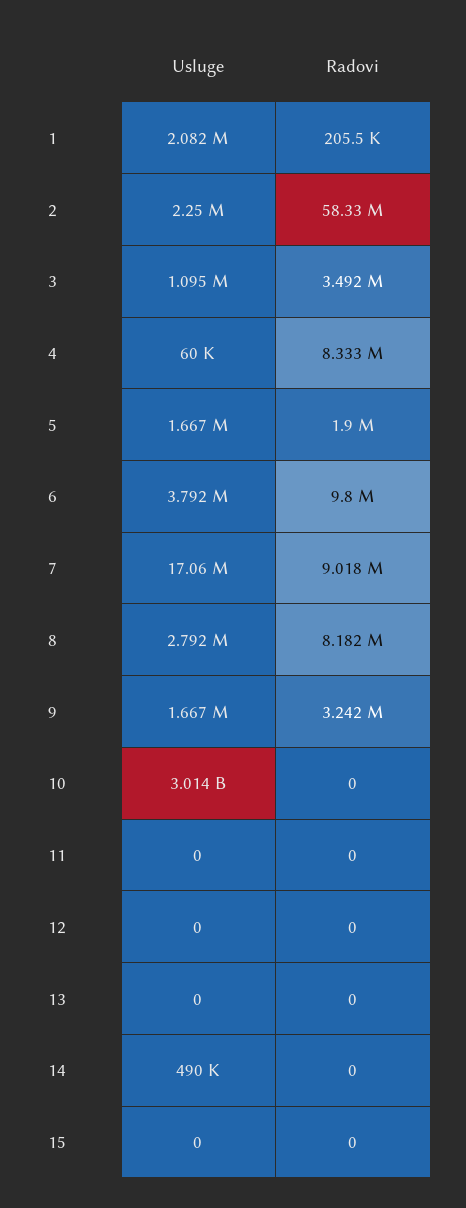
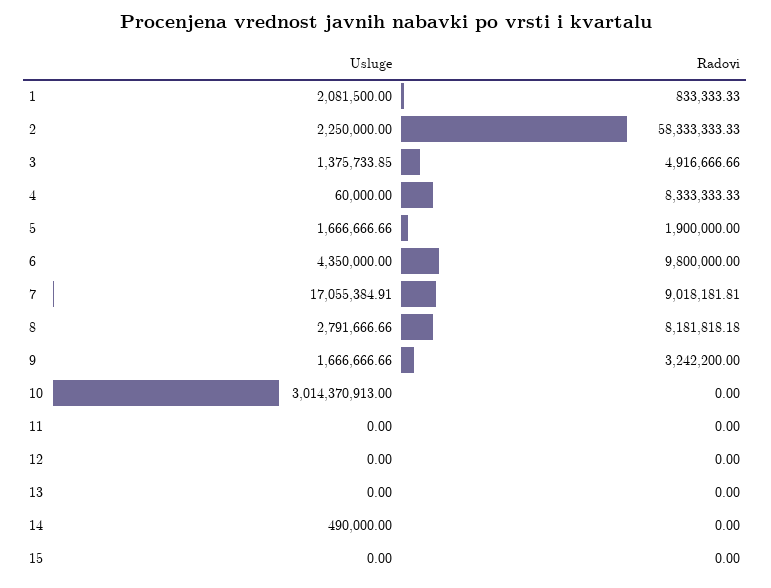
  {
    "Usluge": {
      "1": 2081500,
      "2": 2250000,
-     "3": 1095000,
+     "3": 1375733.85,
      "4": 60000,
      "5": 1666666.66,
-     "6": 3792000,
+     "6": 4350000,
      "7": 17055384.91,
      "8": 2791666.66,
      "9": 1666666.66,
      "10": 3014370913,
      "11": 0,
      "12": 0,
      "13": 0,
      "14": 490000,
      "15": 0
    },
    "Radovi": {
-     "1": 205500,
+     "1": 833333.33,
      "2": 58333333.33,
-     "3": 3492000,
+     "3": 4916666.66,
      "4": 8333333.33,
      "5": 1900000,
      "6": 9800000,
      "7": 9018181.81,
      "8": 8181818.18,
      "9": 3242200,
      "10": 0,
      "11": 0,
      "12": 0,
      "13": 0,
      "14": 0,
      "15": 0
    }
  }

